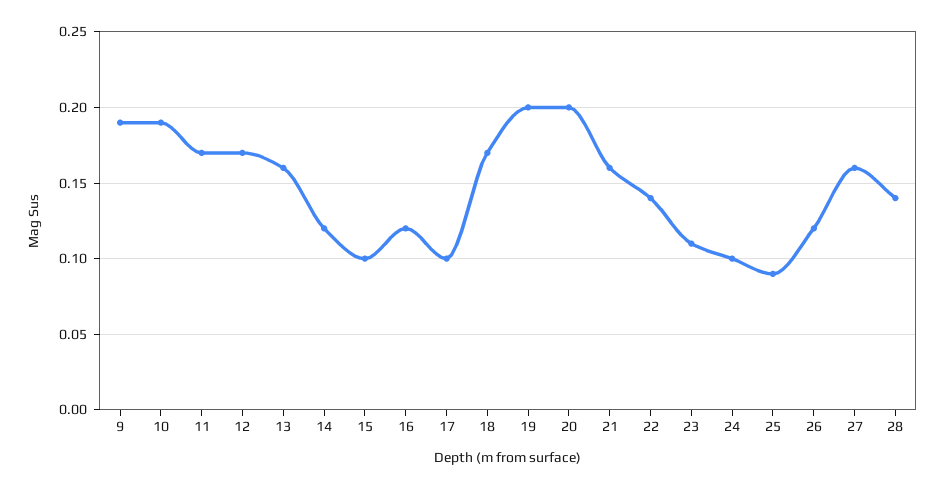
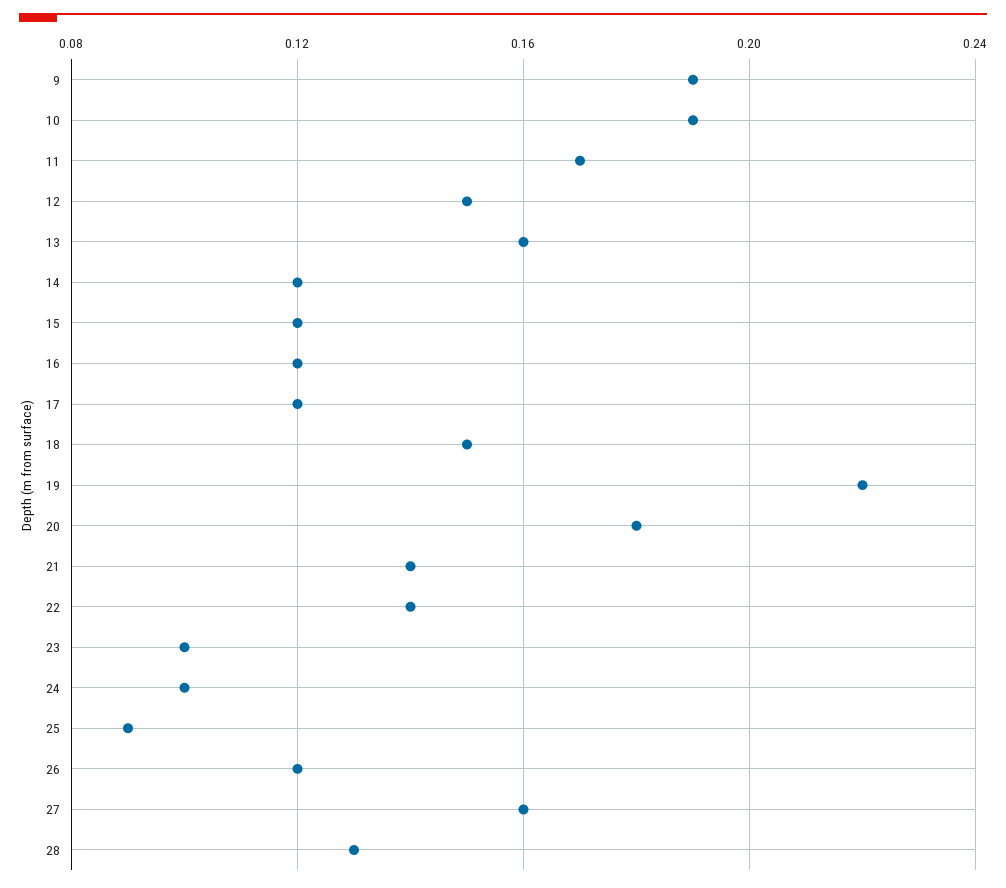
  {
    "9": 0.19,
    "10": 0.19,
    "11": 0.17,
-   "12": 0.17,
+   "12": 0.15,
    "13": 0.16,
    "14": 0.12,
-   "15": 0.1,
+   "15": 0.12,
    "16": 0.12,
-   "17": 0.1,
+   "17": 0.12,
-   "18": 0.17,
+   "18": 0.15,
-   "19": 0.2,
+   "19": 0.22,
-   "20": 0.2,
+   "20": 0.18,
-   "21": 0.16,
+   "21": 0.14,
    "22": 0.14,
-   "23": 0.11,
+   "23": 0.1,
    "24": 0.1,
    "25": 0.09,
    "26": 0.12,
    "27": 0.16,
-   "28": 0.14
+   "28": 0.13
  }

